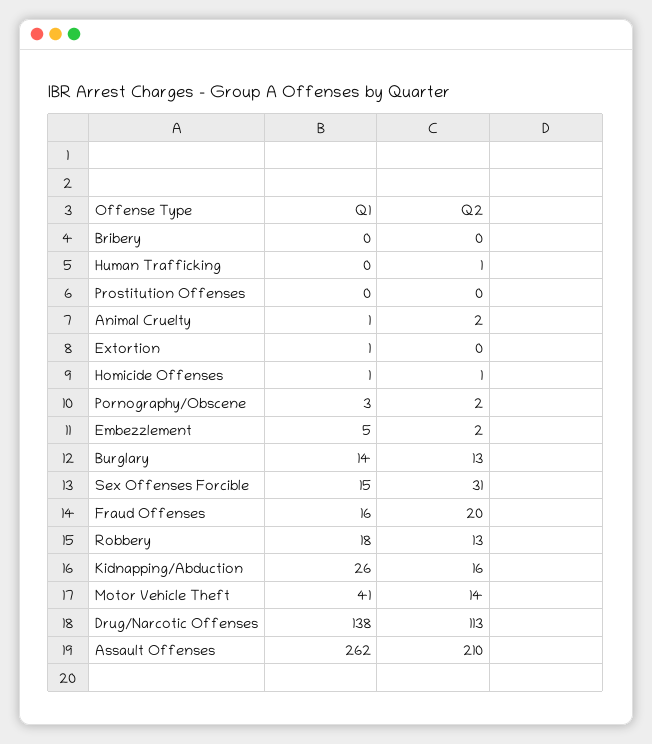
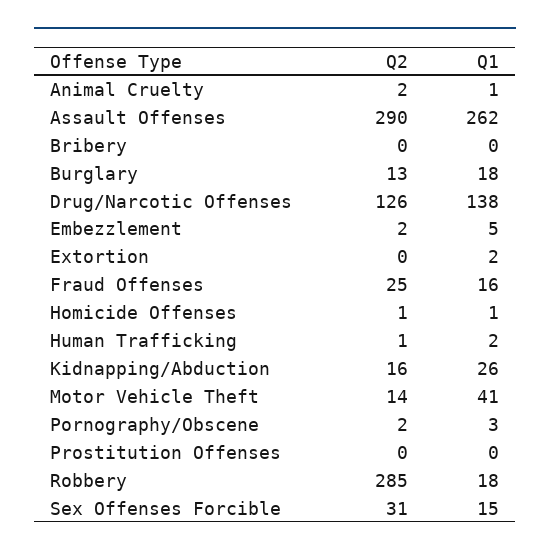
  {
    "Q1": {
      "Bribery": 0,
-     "Human Trafficking": 0,
+     "Human Trafficking": 2,
      "Prostitution Offenses": 0,
      "Animal Cruelty": 1,
-     "Extortion": 1,
+     "Extortion": 2,
      "Homicide Offenses": 1,
      "Pornography/Obscene": 3,
      "Embezzlement": 5,
-     "Burglary": 14,
+     "Burglary": 18,
      "Sex Offenses Forcible": 15,
      "Fraud Offenses": 16,
      "Robbery": 18,
      "Kidnapping/Abduction": 26,
      "Motor Vehicle Theft": 41,
      "Drug/Narcotic Offenses": 138,
      "Assault Offenses": 262
    },
    "Q2": {
      "Bribery": 0,
      "Human Trafficking": 1,
      "Prostitution Offenses": 0,
      "Animal Cruelty": 2,
      "Extortion": 0,
      "Homicide Offenses": 1,
      "Pornography/Obscene": 2,
      "Embezzlement": 2,
      "Burglary": 13,
      "Sex Offenses Forcible": 31,
-     "Fraud Offenses": 20,
+     "Fraud Offenses": 25,
-     "Robbery": 13,
+     "Robbery": 285,
      "Kidnapping/Abduction": 16,
      "Motor Vehicle Theft": 14,
-     "Drug/Narcotic Offenses": 113,
+     "Drug/Narcotic Offenses": 126,
-     "Assault Offenses": 210
+     "Assault Offenses": 290
    }
  }

